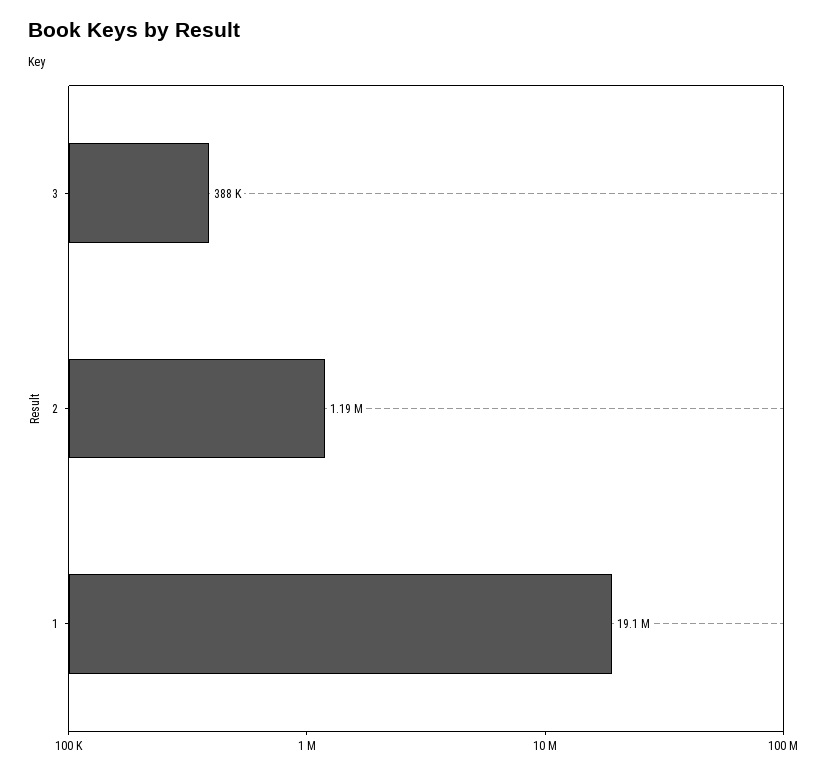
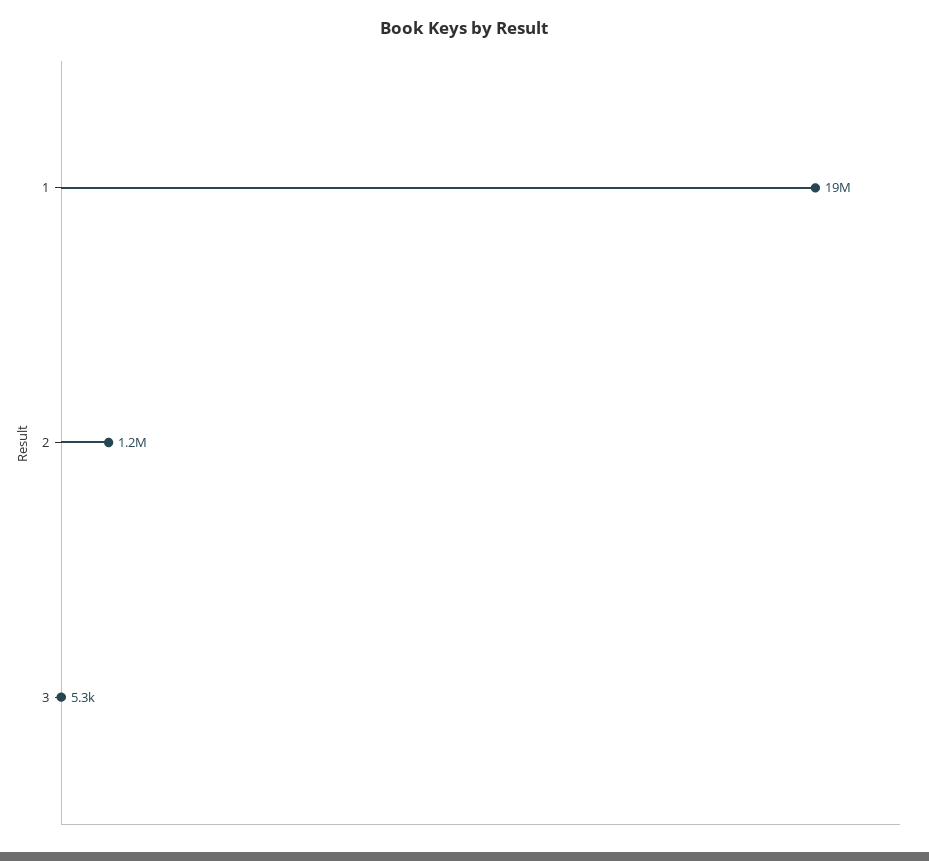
  {
-   "3": 388000,
+   "3": 5300,
    "2": 1190000,
    "1": 19100000
  }

